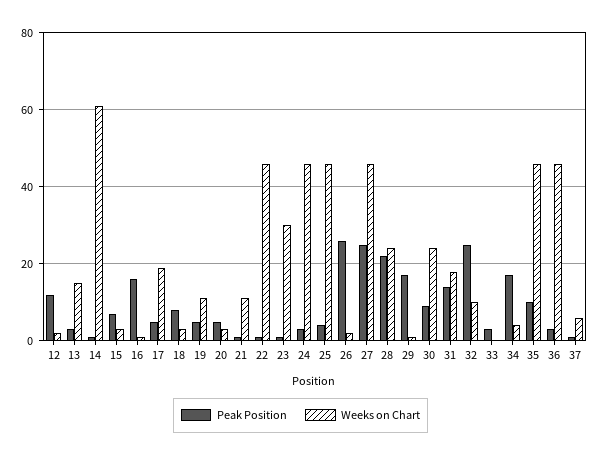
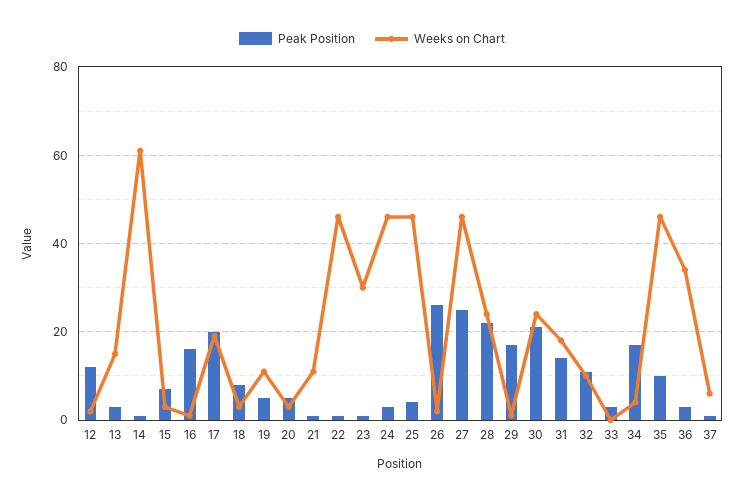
  {
    "Peak Position": {
      "12": 10,
      "13": 5,
      "14": 0,
      "15": 5,
      "16": 15,
-     "17": 5,
+     "17": 20,
      "18": 10,
      "19": 5,
      "20": 5,
      "21": 0,
      "22": 0,
      "23": 0,
      "24": 5,
      "25": 5,
      "26": 25,
      "27": 25,
      "28": 20,
      "29": 15,
-     "30": 10,
+     "30": 20,
      "31": 15,
-     "32": 25,
+     "32": 10,
      "33": 5,
      "34": 15,
      "35": 10,
      "36": 5,
      "37": 0
    },
    "Weeks on Chart": {
      "12": 0,
      "13": 15,
      "14": 60,
      "15": 5,
      "16": 0,
      "17": 20,
      "18": 5,
      "19": 10,
      "20": 5,
      "21": 10,
      "22": 45,
      "23": 30,
      "24": 45,
      "25": 45,
      "26": 0,
      "27": 45,
      "28": 25,
      "29": 0,
      "30": 25,
      "31": 20,
      "32": 10,
      "33": 0,
      "34": 5,
      "35": 45,
-     "36": 45,
+     "36": 35,
      "37": 5
    }
  }

